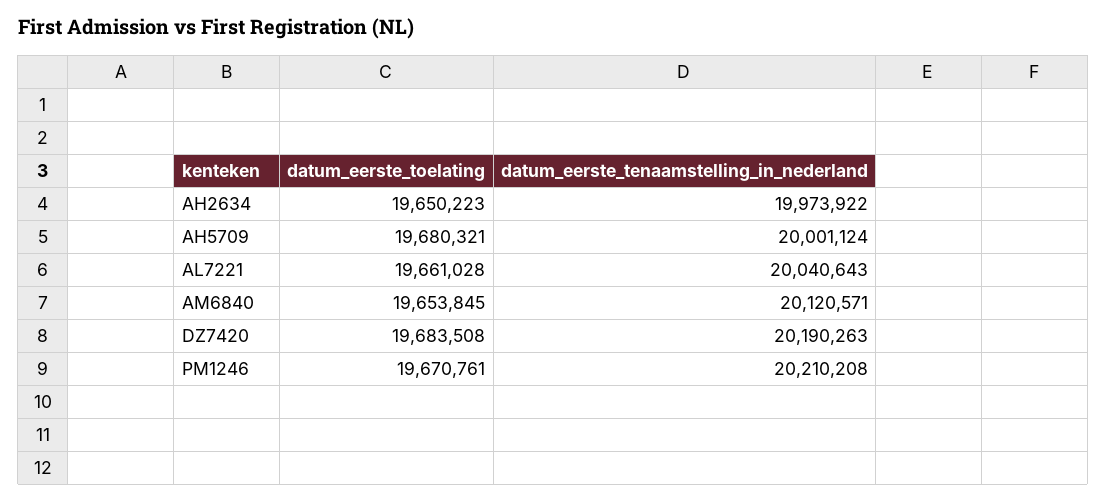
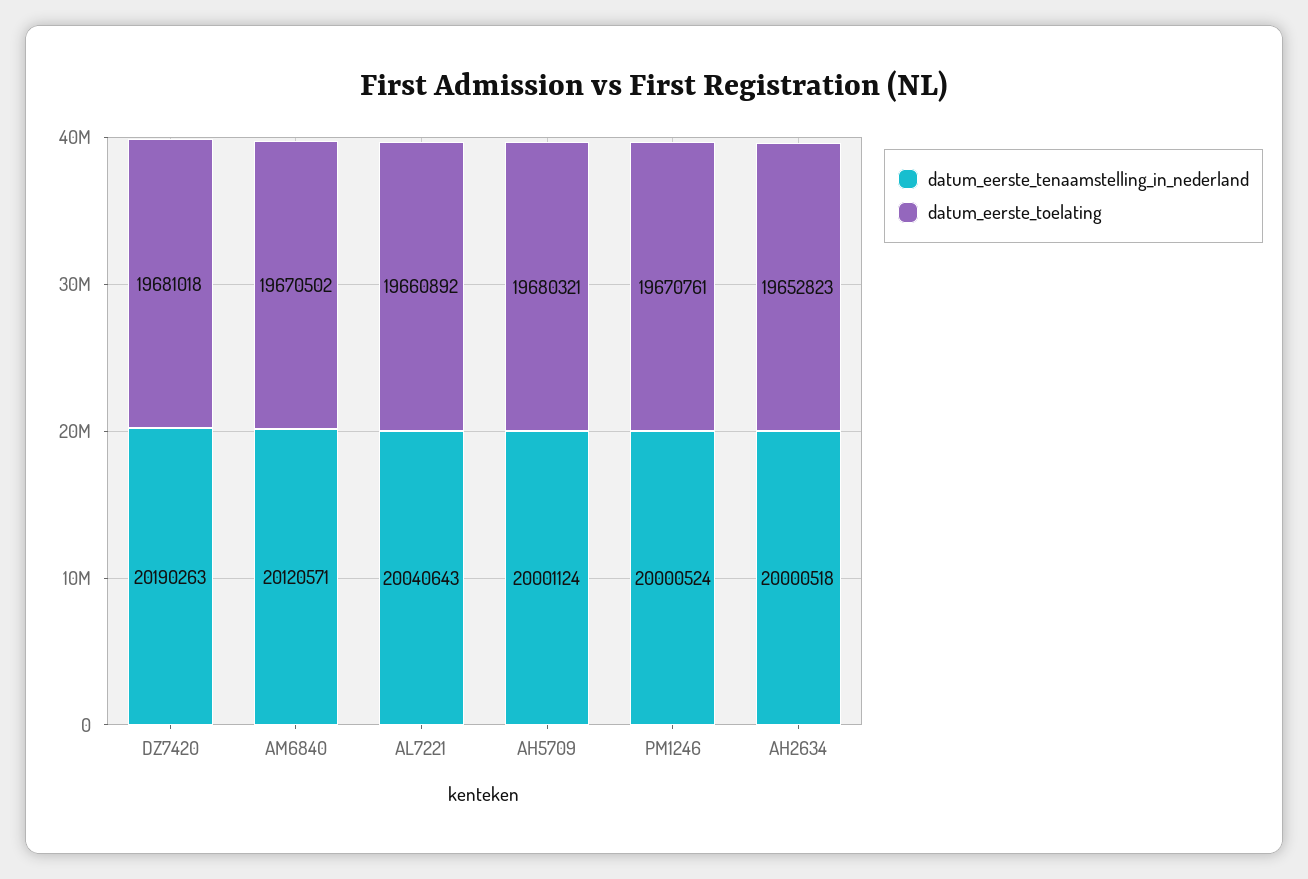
  {
    "datum_eerste_toelating": {
-     "AH2634": 19650223,
+     "AH2634": 19652823,
      "AH5709": 19680321,
-     "AL7221": 19661028,
+     "AL7221": 19660892,
-     "AM6840": 19653845,
+     "AM6840": 19670502,
-     "DZ7420": 19683508,
+     "DZ7420": 19681018,
      "PM1246": 19670761
    },
    "datum_eerste_tenaamstelling_in_nederland": {
-     "AH2634": 19973922,
+     "AH2634": 20000518,
      "AH5709": 20001124,
      "AL7221": 20040643,
      "AM6840": 20120571,
      "DZ7420": 20190263,
-     "PM1246": 20210208
+     "PM1246": 20000524
    }
  }

